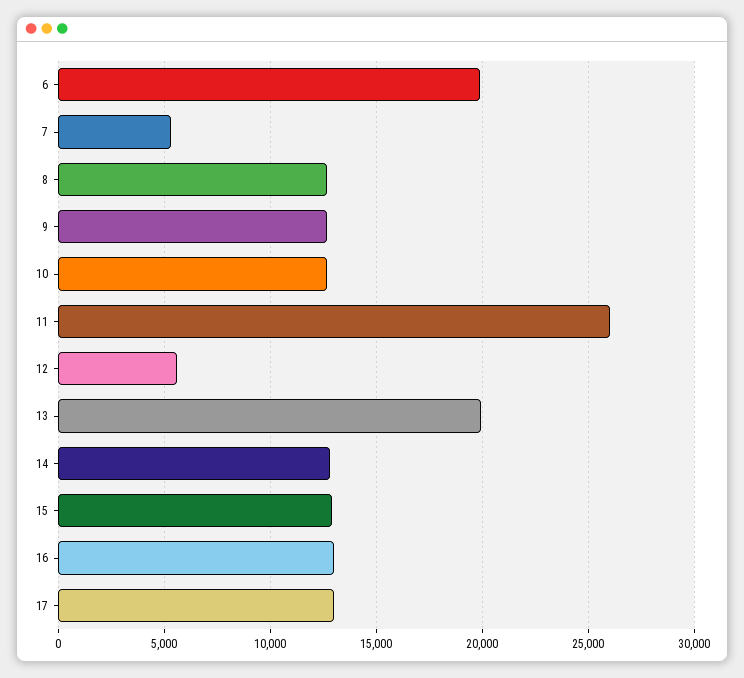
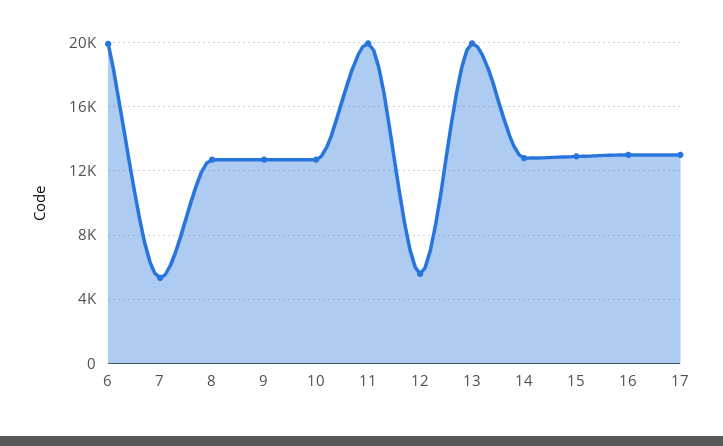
  {
    "6": 20000,
    "7": 5500,
    "8": 12500,
    "9": 12500,
    "10": 12500,
-   "11": 26000,
+   "11": 20000,
    "12": 5500,
    "13": 20000,
    "14": 13000,
    "15": 13000,
    "16": 13000,
    "17": 13000
  }

